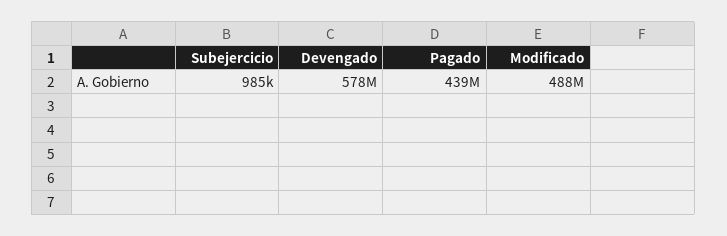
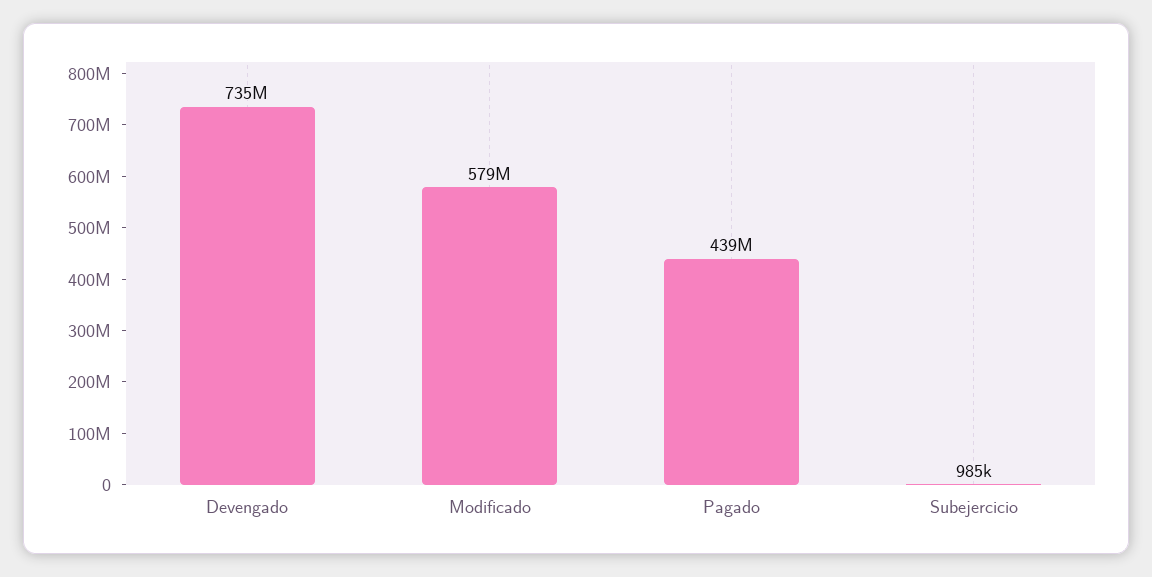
  {
    "Subejercicio": 985000,
-   "Devengado": 578000000,
+   "Devengado": 735000000,
    "Pagado": 439000000,
-   "Modificado": 488000000
+   "Modificado": 579000000
  }

